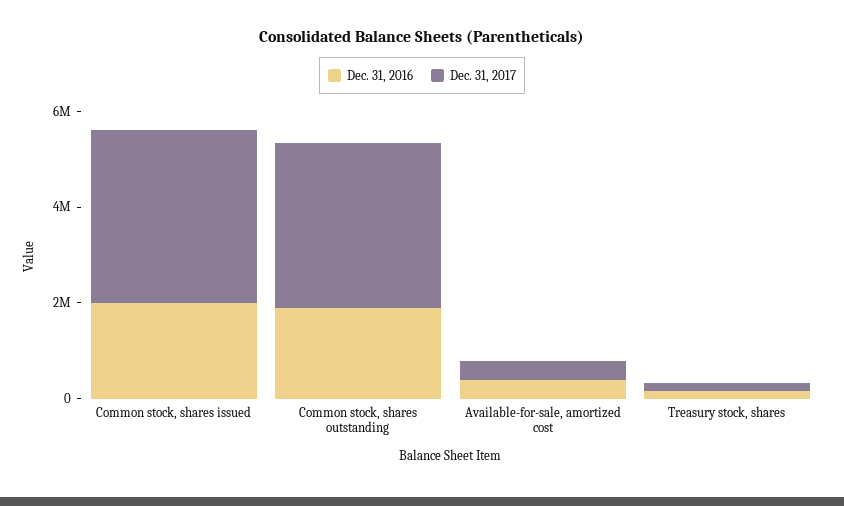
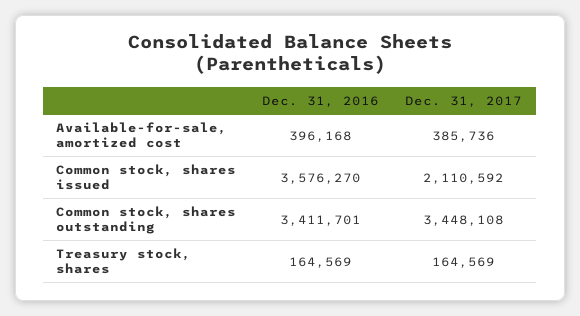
  {
    "Dec. 31, 2016": {
-     "Common stock, shares issued": 2000000,
+     "Common stock, shares issued": 3576270,
-     "Common stock, shares outstanding": 2000000,
+     "Common stock, shares outstanding": 3411701,
      "Available-for-sale, amortized cost": 396168,
      "Treasury stock, shares": 164569
    },
    "Dec. 31, 2017": {
-     "Common stock, shares issued": 3500000,
+     "Common stock, shares issued": 2110592,
      "Common stock, shares outstanding": 3448108,
      "Available-for-sale, amortized cost": 385736,
      "Treasury stock, shares": 164569
    }
  }

